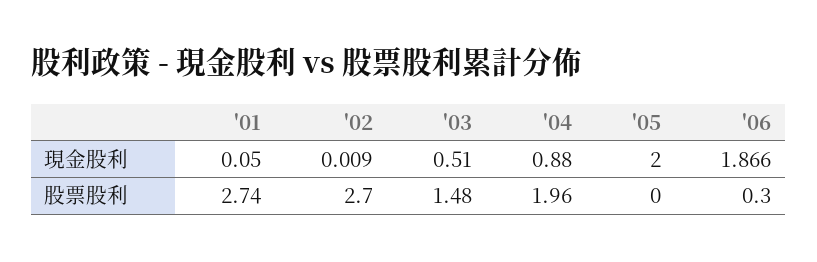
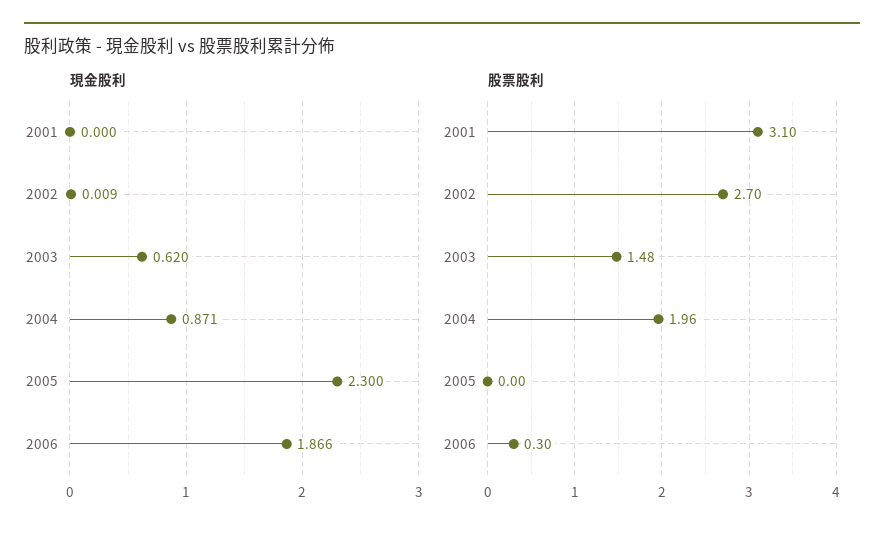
  {
    "現金股利": {
-     "'01": 0.05,
+     "'01": 0,
      "'02": 0.009,
-     "'03": 0.51,
+     "'03": 0.62,
-     "'04": 0.88,
+     "'04": 0.871,
-     "'05": 2,
+     "'05": 2.3,
      "'06": 1.866
    },
    "股票股利": {
-     "'01": 2.74,
+     "'01": 3.1,
      "'02": 2.7,
      "'03": 1.48,
      "'04": 1.96,
      "'05": 0,
      "'06": 0.3
    }
  }

